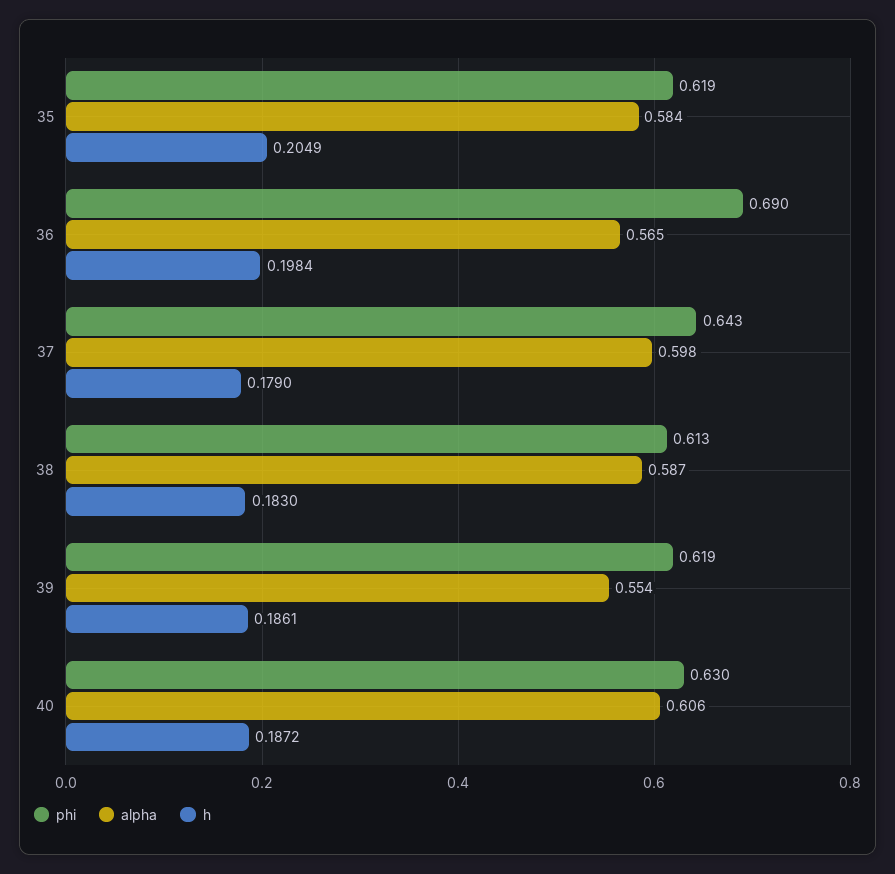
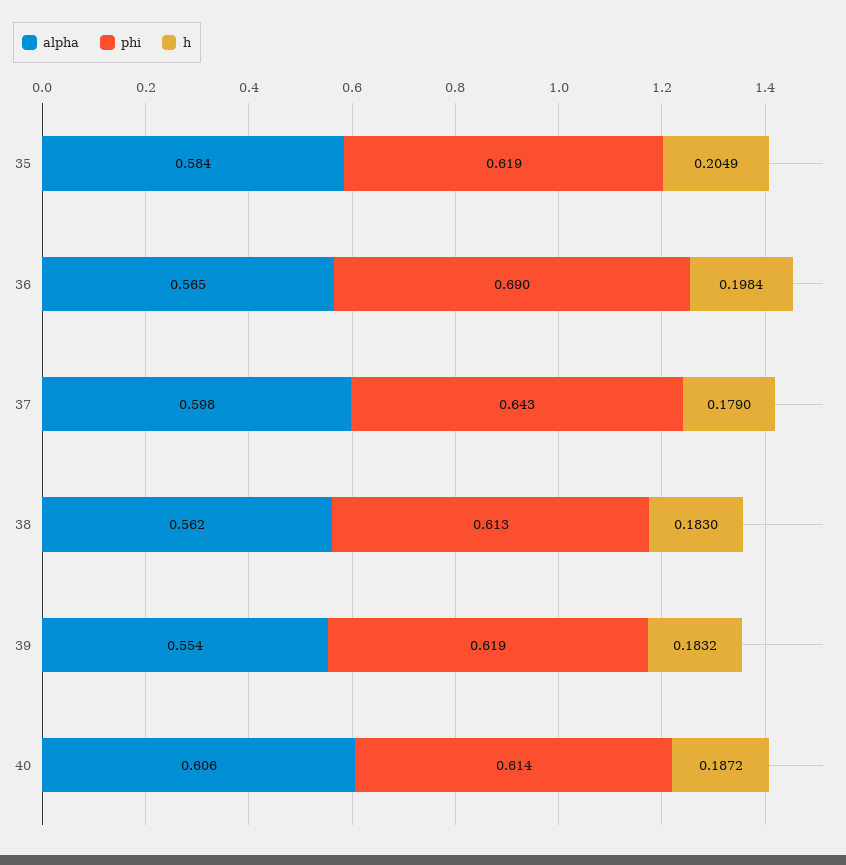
  {
    "phi": {
      "35": 0.619,
      "36": 0.69,
      "37": 0.643,
      "38": 0.613,
      "39": 0.619,
-     "40": 0.63
+     "40": 0.614
    },
    "alpha": {
      "35": 0.584,
      "36": 0.565,
      "37": 0.598,
-     "38": 0.587,
+     "38": 0.562,
      "39": 0.554,
      "40": 0.606
    },
    "h": {
      "35": 0.2049,
      "36": 0.1984,
      "37": 0.179,
      "38": 0.183,
-     "39": 0.1861,
+     "39": 0.1832,
      "40": 0.1872
    }
  }

